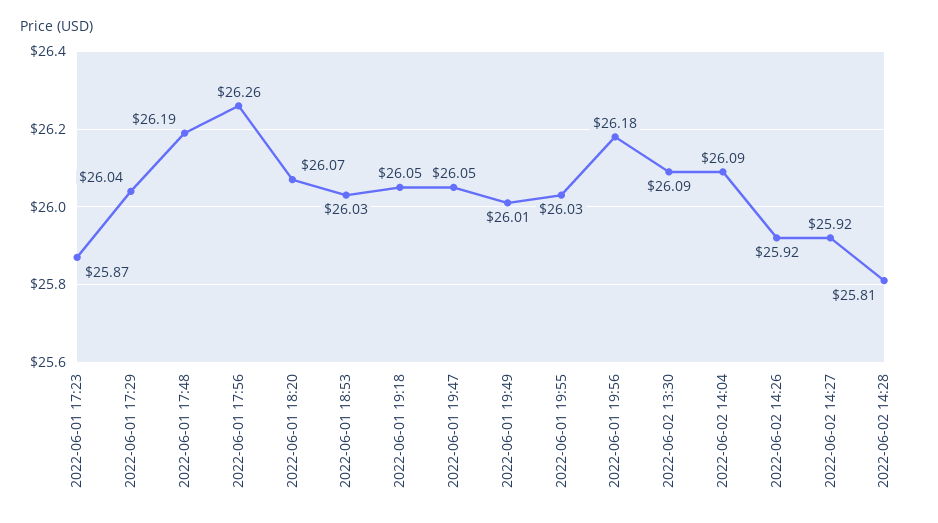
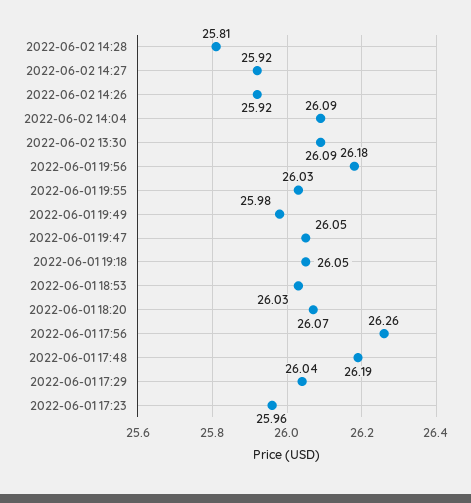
  {
-   "2022-06-01 17:23": 25.87,
+   "2022-06-01 17:23": 25.96,
    "2022-06-01 17:29": 26.04,
    "2022-06-01 17:48": 26.19,
    "2022-06-01 17:56": 26.26,
    "2022-06-01 18:20": 26.07,
    "2022-06-01 18:53": 26.03,
    "2022-06-01 19:18": 26.05,
    "2022-06-01 19:47": 26.05,
-   "2022-06-01 19:49": 26.01,
+   "2022-06-01 19:49": 25.98,
    "2022-06-01 19:55": 26.03,
    "2022-06-01 19:56": 26.18,
    "2022-06-02 13:30": 26.09,
    "2022-06-02 14:04": 26.09,
    "2022-06-02 14:26": 25.92,
    "2022-06-02 14:27": 25.92,
    "2022-06-02 14:28": 25.81
  }

